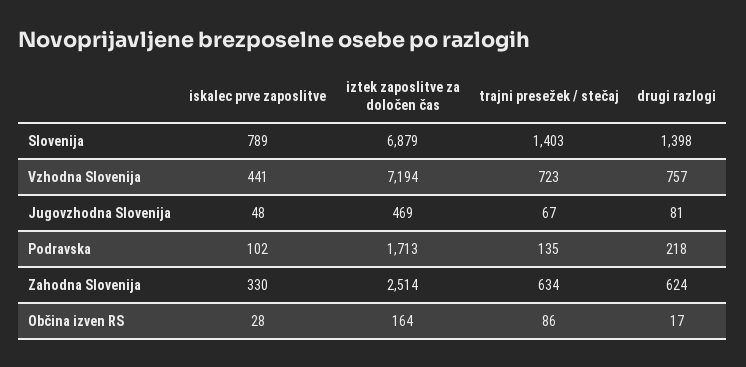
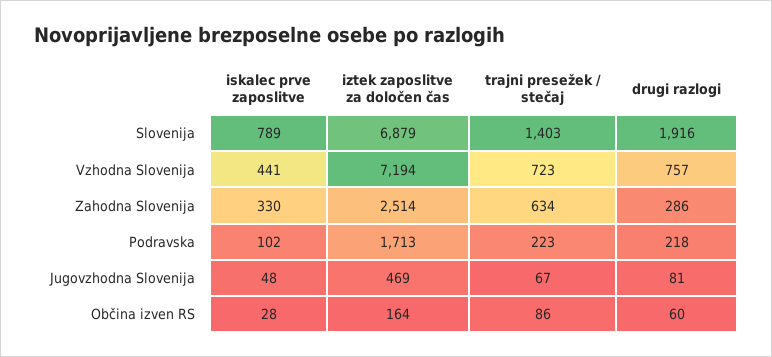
  {
    "iskalec prve zaposlitve": {
      "Slovenija": 789,
      "Vzhodna Slovenija": 441,
      "Jugovzhodna Slovenija": 48,
      "Podravska": 102,
      "Zahodna Slovenija": 330,
      "Občina izven RS": 28
    },
    "iztek zaposlitve za določen čas": {
      "Slovenija": 6879,
      "Vzhodna Slovenija": 7194,
      "Jugovzhodna Slovenija": 469,
      "Podravska": 1713,
      "Zahodna Slovenija": 2514,
      "Občina izven RS": 164
    },
    "trajni presežek / stečaj": {
      "Slovenija": 1403,
      "Vzhodna Slovenija": 723,
      "Jugovzhodna Slovenija": 67,
-     "Podravska": 135,
+     "Podravska": 223,
      "Zahodna Slovenija": 634,
      "Občina izven RS": 86
    },
    "drugi razlogi": {
-     "Slovenija": 1398,
+     "Slovenija": 1916,
      "Vzhodna Slovenija": 757,
      "Jugovzhodna Slovenija": 81,
      "Podravska": 218,
-     "Zahodna Slovenija": 624,
+     "Zahodna Slovenija": 286,
-     "Občina izven RS": 17
+     "Občina izven RS": 60
    }
  }

